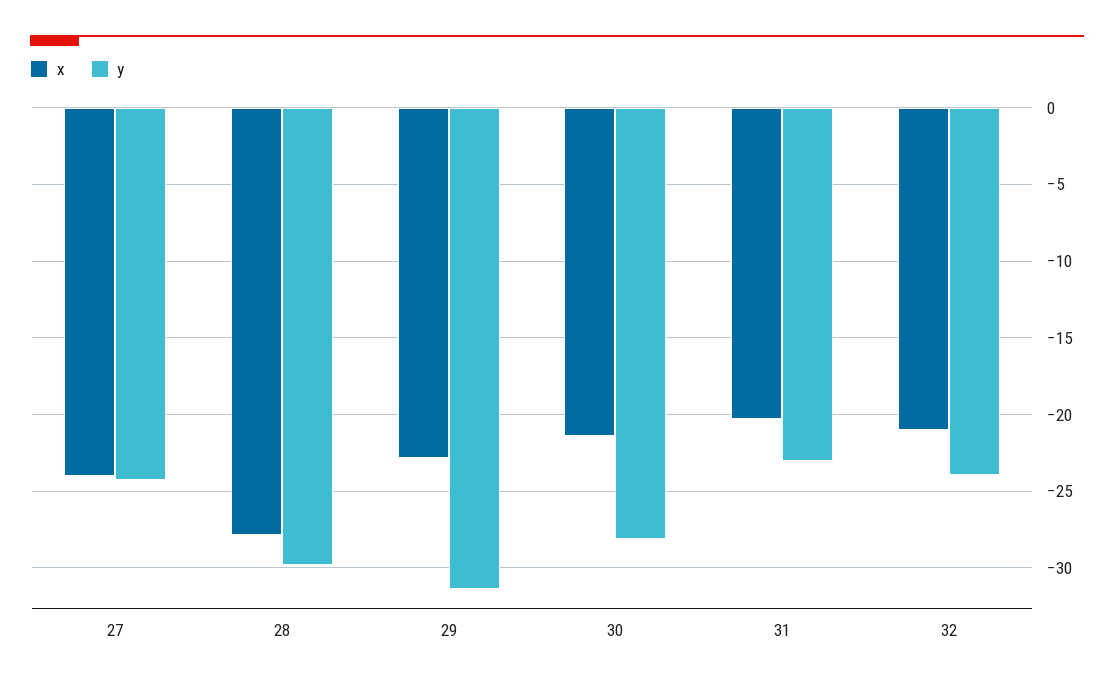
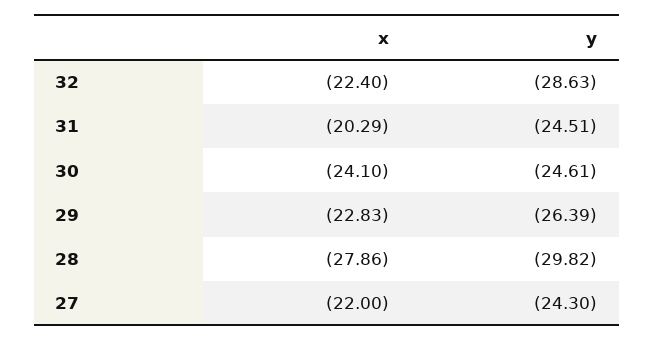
  {
    "x": {
-     "27": -24,
+     "27": -22,
      "28": -27.86,
      "29": -22.83,
-     "30": -21.5,
+     "30": -24.1,
      "31": -20.29,
-     "32": -21
+     "32": -22.4
    },
    "y": {
      "27": -24.3,
      "28": -29.82,
-     "29": -31.5,
+     "29": -26.39,
-     "30": -28,
+     "30": -24.61,
-     "31": -23,
+     "31": -24.51,
-     "32": -24
+     "32": -28.63
    }
  }

